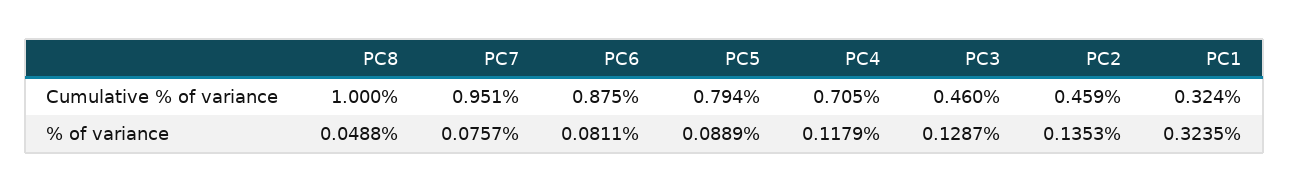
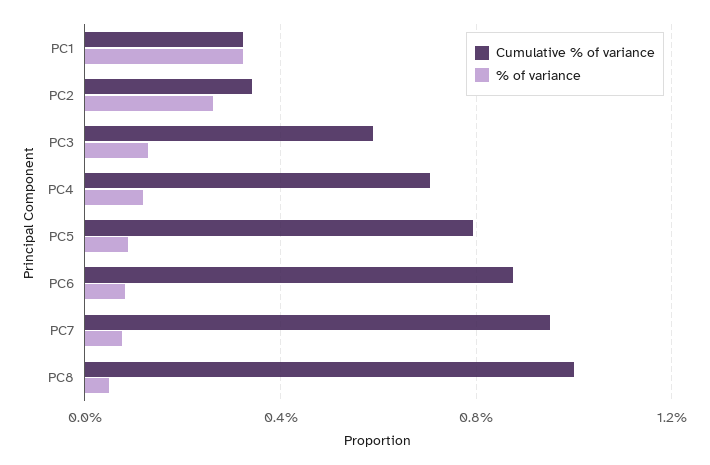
  {
    "Cumulative % of variance": {
      "PC8": 1,
      "PC7": 0.951,
      "PC6": 0.875,
      "PC5": 0.794,
      "PC4": 0.705,
-     "PC3": 0.46,
+     "PC3": 0.6,
-     "PC2": 0.459,
+     "PC2": 0.35,
      "PC1": 0.324
    },
    "% of variance": {
      "PC8": 0.0488,
      "PC7": 0.0757,
      "PC6": 0.0811,
      "PC5": 0.0889,
      "PC4": 0.1179,
      "PC3": 0.1287,
-     "PC2": 0.1353,
+     "PC2": 0.25,
      "PC1": 0.3235
    }
  }

